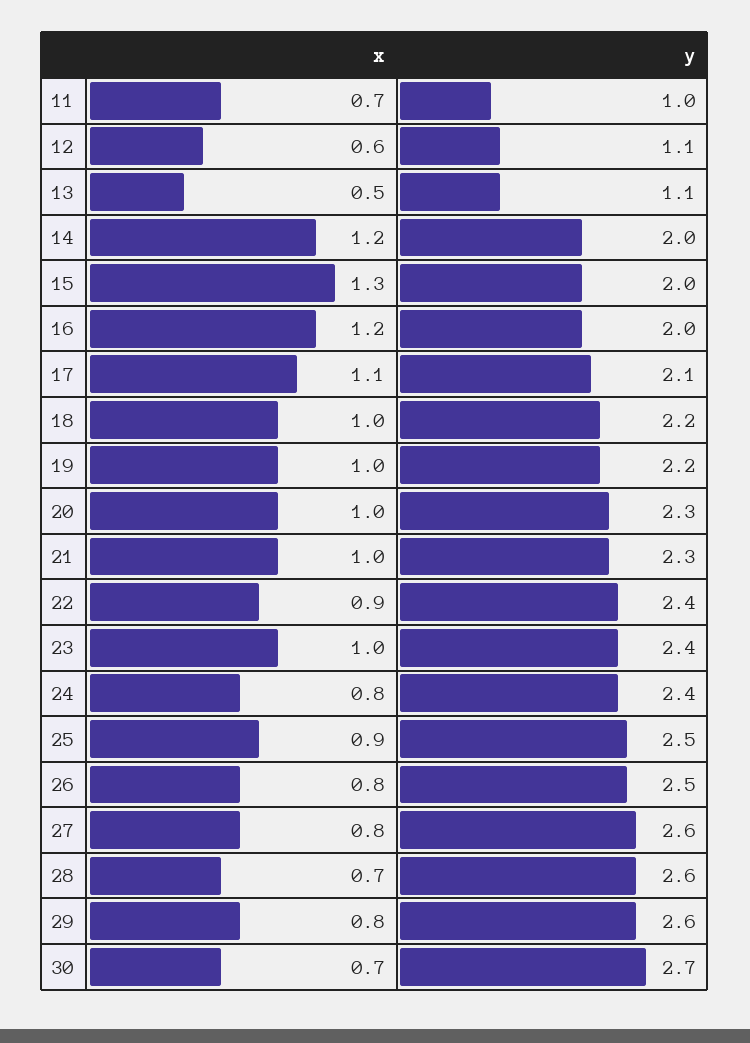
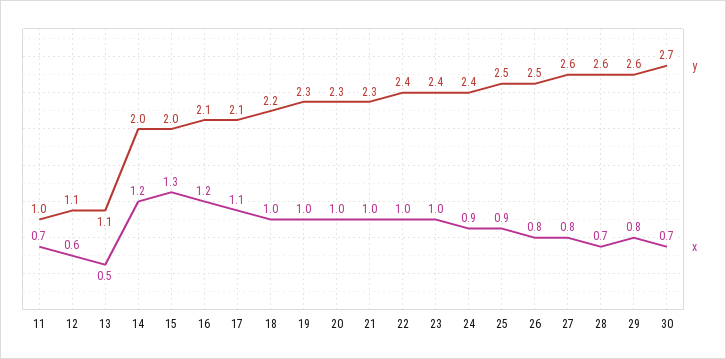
  {
    "x": {
      "11": 0.7,
      "12": 0.6,
      "13": 0.5,
      "14": 1.2,
      "15": 1.3,
      "16": 1.2,
      "17": 1.1,
      "18": 1,
      "19": 1,
      "20": 1,
      "21": 1,
-     "22": 0.9,
+     "22": 1,
      "23": 1,
-     "24": 0.8,
+     "24": 0.9,
      "25": 0.9,
      "26": 0.8,
      "27": 0.8,
      "28": 0.7,
      "29": 0.8,
      "30": 0.7
    },
    "y": {
      "11": 1,
      "12": 1.1,
      "13": 1.1,
      "14": 2,
      "15": 2,
-     "16": 2,
+     "16": 2.1,
      "17": 2.1,
      "18": 2.2,
-     "19": 2.2,
+     "19": 2.3,
      "20": 2.3,
      "21": 2.3,
      "22": 2.4,
      "23": 2.4,
      "24": 2.4,
      "25": 2.5,
      "26": 2.5,
      "27": 2.6,
      "28": 2.6,
      "29": 2.6,
      "30": 2.7
    }
  }

